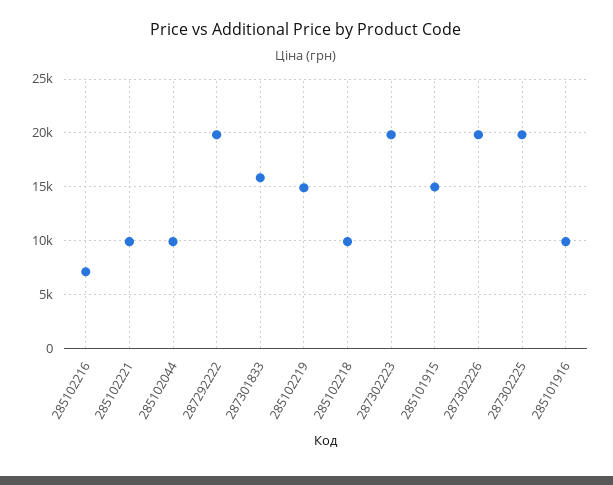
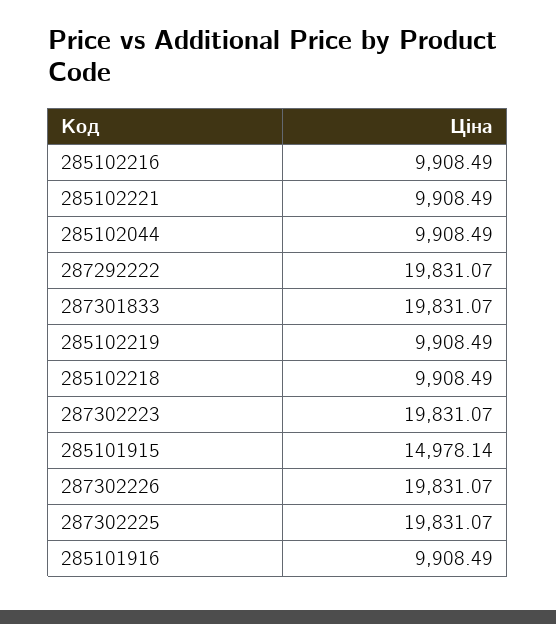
  {
-   "285102216": 7000,
+   "285102216": 9908.49,
    "285102221": 9908.49,
    "285102044": 9908.49,
    "287292222": 19831.07,
-   "287301833": 16000,
+   "287301833": 19831.07,
-   "285102219": 15000,
+   "285102219": 9908.49,
    "285102218": 9908.49,
    "287302223": 19831.07,
    "285101915": 14978.14,
    "287302226": 19831.07,
    "287302225": 19831.07,
    "285101916": 9908.49
  }

